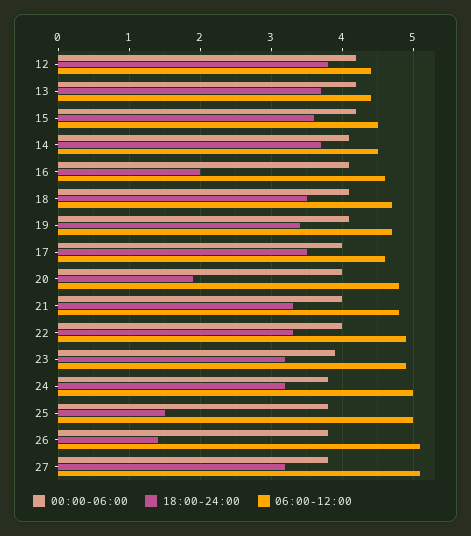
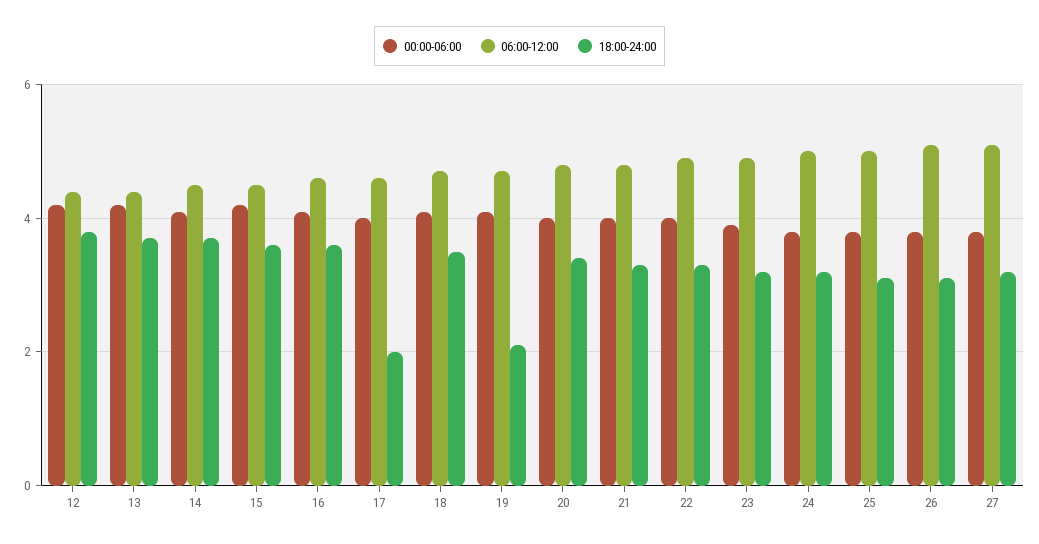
  {
    "00:00-06:00": {
      "12": 4.2,
      "13": 4.2,
      "15": 4.2,
      "14": 4.1,
      "16": 4.1,
      "18": 4.1,
      "19": 4.1,
      "17": 4,
      "20": 4,
      "21": 4,
      "22": 4,
      "23": 3.9,
      "24": 3.8,
      "25": 3.8,
      "26": 3.8,
      "27": 3.8
    },
    "18:00-24:00": {
      "12": 3.8,
      "13": 3.7,
      "15": 3.6,
      "14": 3.7,
-     "16": 2,
+     "16": 3.5,
      "18": 3.5,
-     "19": 3.4,
+     "19": 2,
-     "17": 3.5,
+     "17": 2,
-     "20": 1.9,
+     "20": 3.5,
      "21": 3.3,
      "22": 3.3,
      "23": 3.2,
      "24": 3.2,
-     "25": 1.5,
+     "25": 3,
-     "26": 1.4,
+     "26": 3,
      "27": 3.2
    },
    "06:00-12:00": {
      "12": 4.4,
      "13": 4.4,
      "15": 4.5,
      "14": 4.5,
      "16": 4.6,
      "18": 4.7,
      "19": 4.7,
      "17": 4.6,
      "20": 4.8,
      "21": 4.8,
      "22": 4.9,
      "23": 4.9,
      "24": 5,
      "25": 5,
      "26": 5.1,
      "27": 5.1
    }
  }

